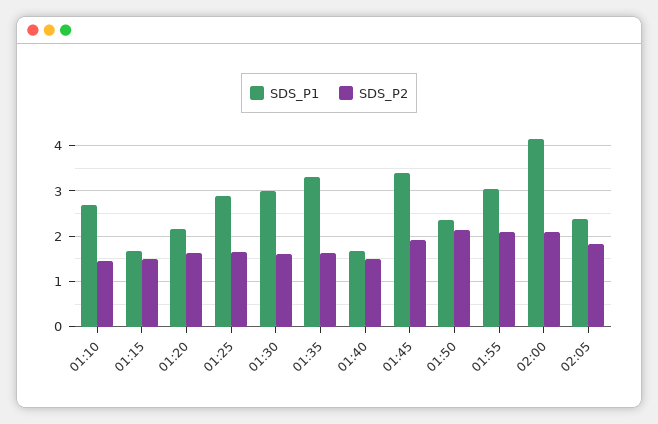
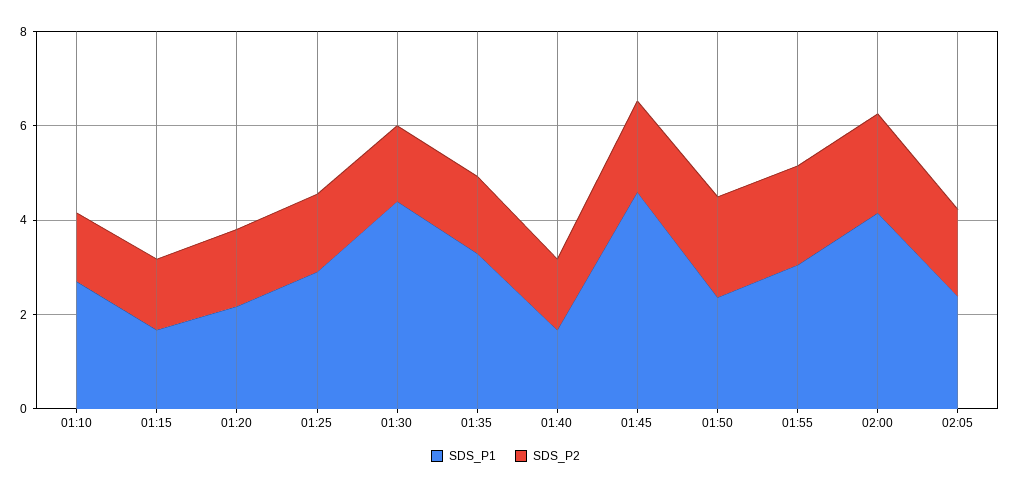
  {
    "SDS_P1": {
      "01:10": 2.8,
      "01:15": 1.6,
      "01:20": 2.2,
      "01:25": 3,
-     "01:30": 3,
+     "01:30": 4.5,
      "01:35": 3.4,
      "01:40": 1.6,
-     "01:45": 3.4,
+     "01:45": 4.5,
      "01:50": 2.4,
      "01:55": 3,
      "02:00": 4.2,
      "02:05": 2.4
    },
    "SDS_P2": {
      "01:10": 1.4,
      "01:15": 1.6,
      "01:20": 1.6,
      "01:25": 1.6,
      "01:30": 1.6,
      "01:35": 1.6,
      "01:40": 1.6,
      "01:45": 2,
      "01:50": 2.2,
      "01:55": 2.2,
      "02:00": 2.2,
      "02:05": 1.8
    }
  }

